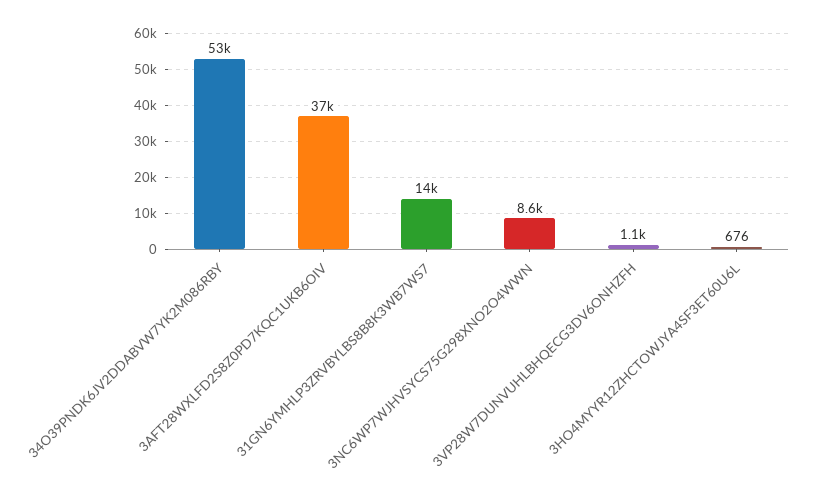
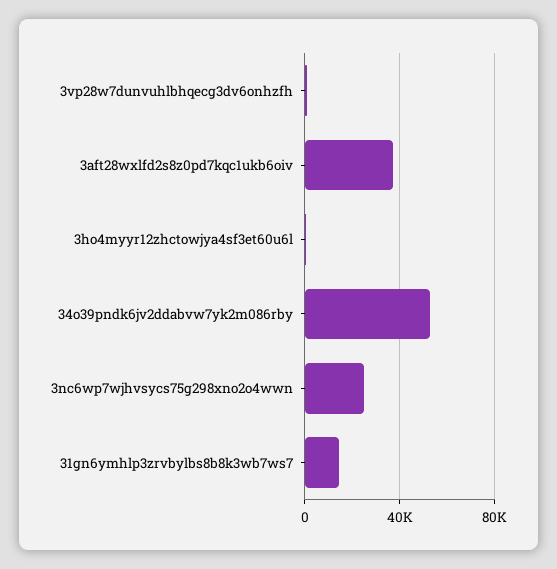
  {
    "34O39PNDK6JV2DDABVW7YK2M086RBY": 53000,
    "3AFT28WXLFD2S8Z0PD7KQC1UKB6OIV": 37000,
    "31GN6YMHLP3ZRVBYLBS8B8K3WB7WS7": 14000,
-   "3NC6WP7WJHVSYCS75G298XNO2O4WWN": 8600,
+   "3NC6WP7WJHVSYCS75G298XNO2O4WWN": 25000,
    "3VP28W7DUNVUHLBHQECG3DV6ONHZFH": 1100,
    "3HO4MYYR12ZHCTOWJYA4SF3ET60U6L": 676
  }

